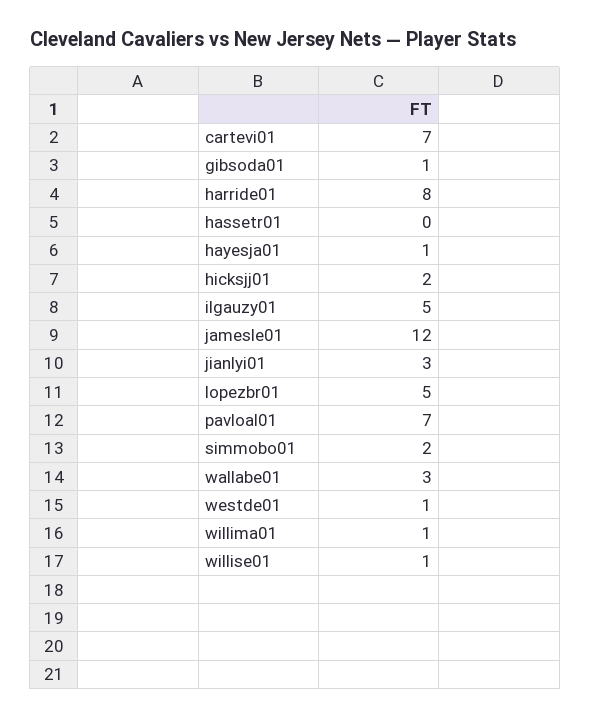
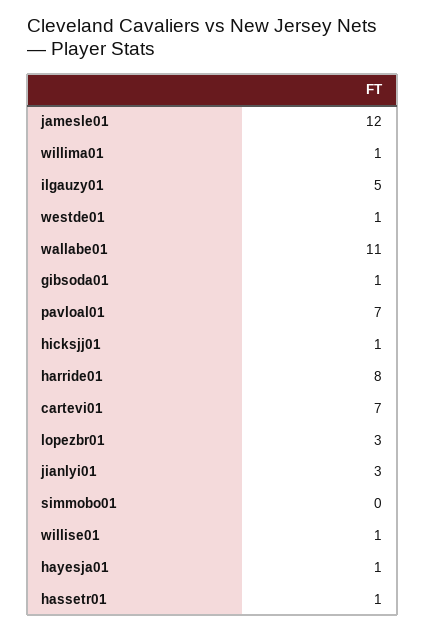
  {
    "cartevi01": 7,
    "gibsoda01": 1,
    "harride01": 8,
-   "hassetr01": 0,
+   "hassetr01": 1,
    "hayesja01": 1,
-   "hicksjj01": 2,
+   "hicksjj01": 1,
    "ilgauzy01": 5,
    "jamesle01": 12,
    "jianlyi01": 3,
-   "lopezbr01": 5,
+   "lopezbr01": 3,
    "pavloal01": 7,
-   "simmobo01": 2,
+   "simmobo01": 0,
-   "wallabe01": 3,
+   "wallabe01": 11,
    "westde01": 1,
    "willima01": 1,
    "willise01": 1
  }

